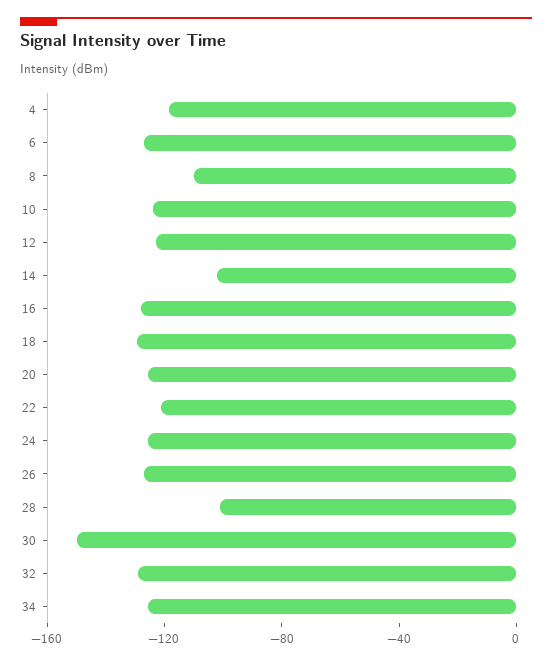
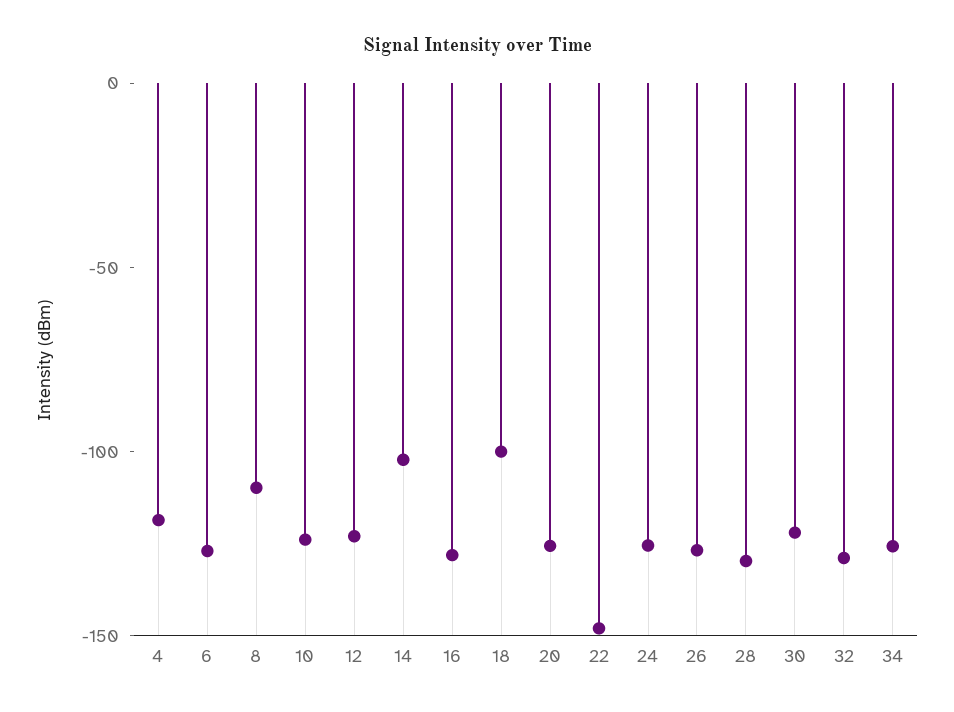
  {
    "4": -120,
    "6": -130,
    "8": -110,
    "10": -120,
    "12": -120,
    "14": -100,
    "16": -130,
-   "18": -130,
+   "18": -100,
    "20": -130,
-   "22": -120,
+   "22": -150,
    "24": -130,
    "26": -130,
-   "28": -100,
+   "28": -130,
-   "30": -150,
+   "30": -120,
    "32": -130,
    "34": -130
  }

